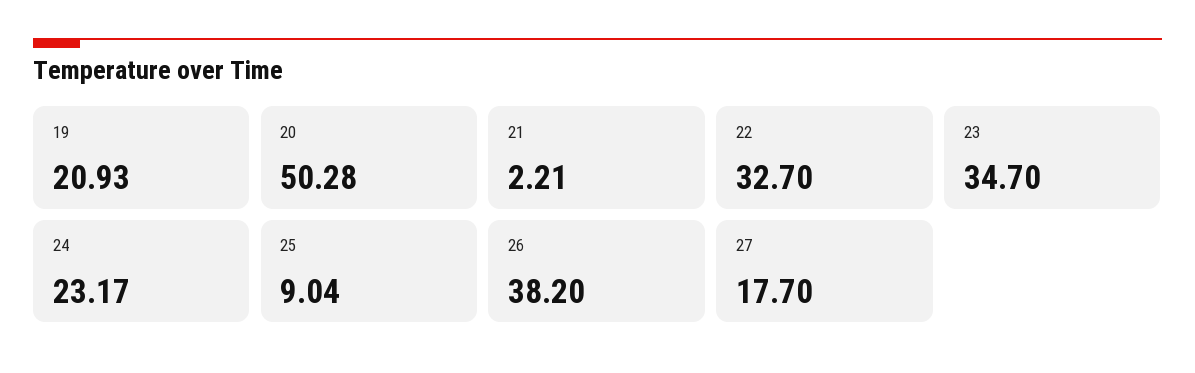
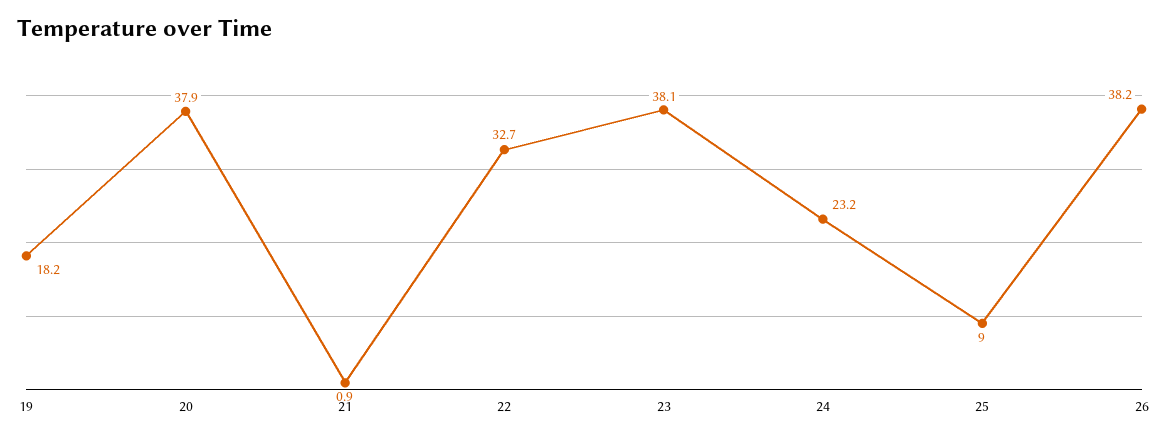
  {
-   "19": 20.93,
+   "19": 18.2,
-   "20": 50.28,
+   "20": 37.9,
-   "21": 2.21,
+   "21": 0.9,
    "22": 32.7,
-   "23": 34.7,
+   "23": 38.1,
    "24": 23.17,
    "25": 9.04,
-   "26": 38.2,
+   "26": 38.2
-   "27": 17.7
  }

